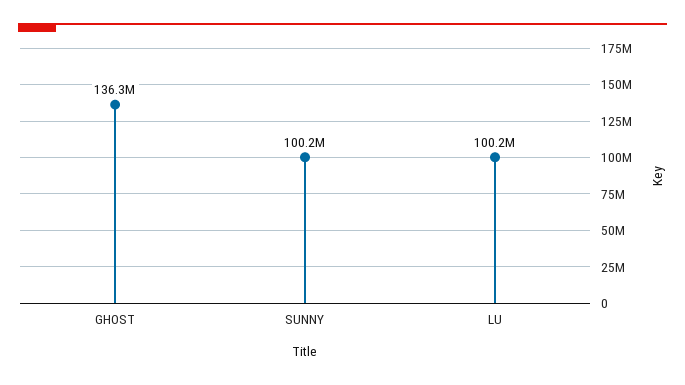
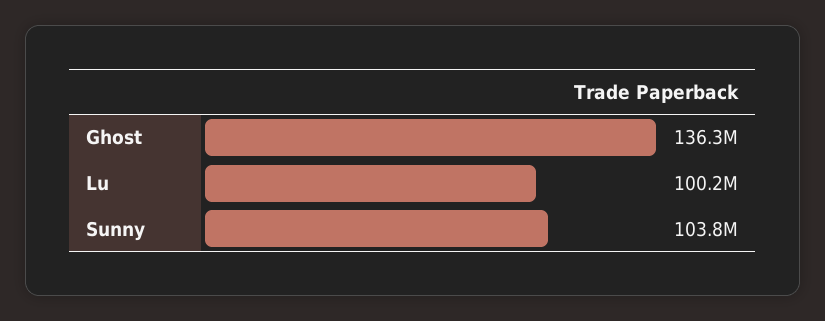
  {
    "GHOST": 136300000,
-   "SUNNY": 100200000,
+   "SUNNY": 103800000,
    "LU": 100200000
  }

